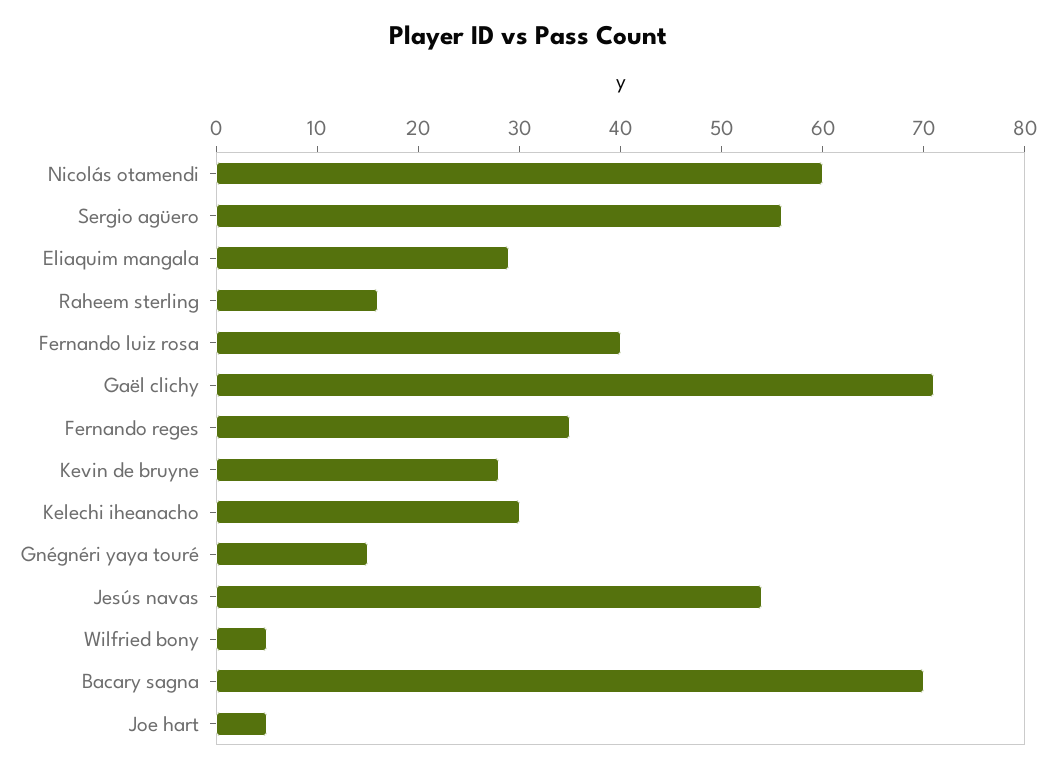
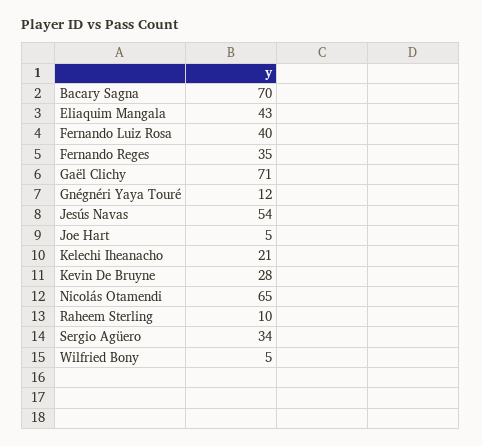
  {
-   "Nicolás otamendi": 60,
+   "Nicolás otamendi": 65,
-   "Sergio agüero": 56,
+   "Sergio agüero": 34,
-   "Eliaquim mangala": 29,
+   "Eliaquim mangala": 43,
-   "Raheem sterling": 16,
+   "Raheem sterling": 10,
    "Fernando luiz rosa": 40,
    "Gaël clichy": 71,
    "Fernando reges": 35,
    "Kevin de bruyne": 28,
-   "Kelechi iheanacho": 30,
+   "Kelechi iheanacho": 21,
-   "Gnégnéri yaya touré": 15,
+   "Gnégnéri yaya touré": 12,
    "Jesús navas": 54,
    "Wilfried bony": 5,
    "Bacary sagna": 70,
    "Joe hart": 5
  }

